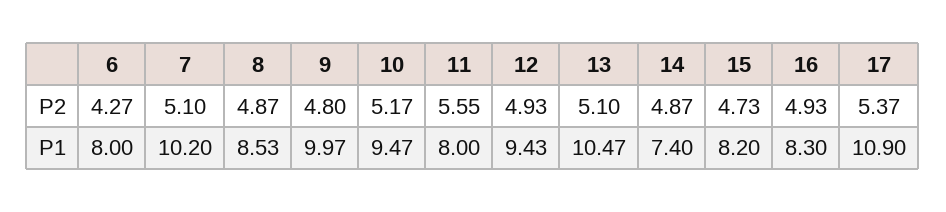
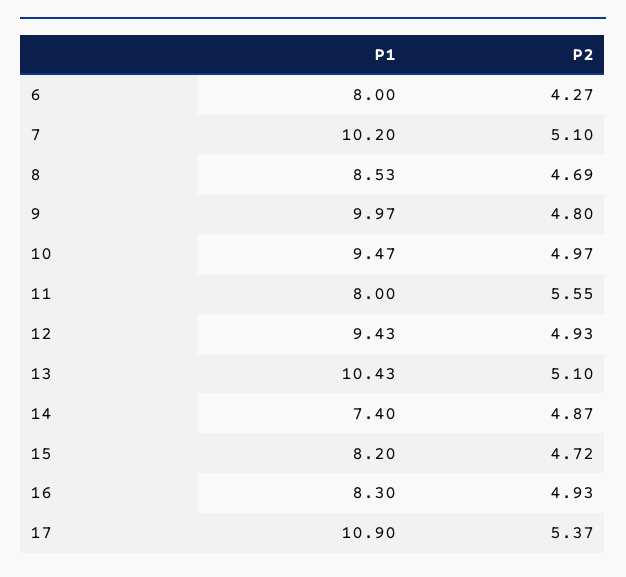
  {
    "6": {
      "P2": 4.27,
      "P1": 8
    },
    "7": {
      "P2": 5.1,
      "P1": 10.2
    },
    "8": {
-     "P2": 4.87,
+     "P2": 4.69,
      "P1": 8.53
    },
    "9": {
      "P2": 4.8,
      "P1": 9.97
    },
    "10": {
-     "P2": 5.17,
+     "P2": 4.97,
      "P1": 9.47
    },
    "11": {
      "P2": 5.55,
      "P1": 8
    },
    "12": {
      "P2": 4.93,
      "P1": 9.43
    },
    "13": {
      "P2": 5.1,
-     "P1": 10.47
+     "P1": 10.43
    },
    "14": {
      "P2": 4.87,
      "P1": 7.4
    },
    "15": {
-     "P2": 4.73,
+     "P2": 4.72,
      "P1": 8.2
    },
    "16": {
      "P2": 4.93,
      "P1": 8.3
    },
    "17": {
      "P2": 5.37,
      "P1": 10.9
    }
  }

